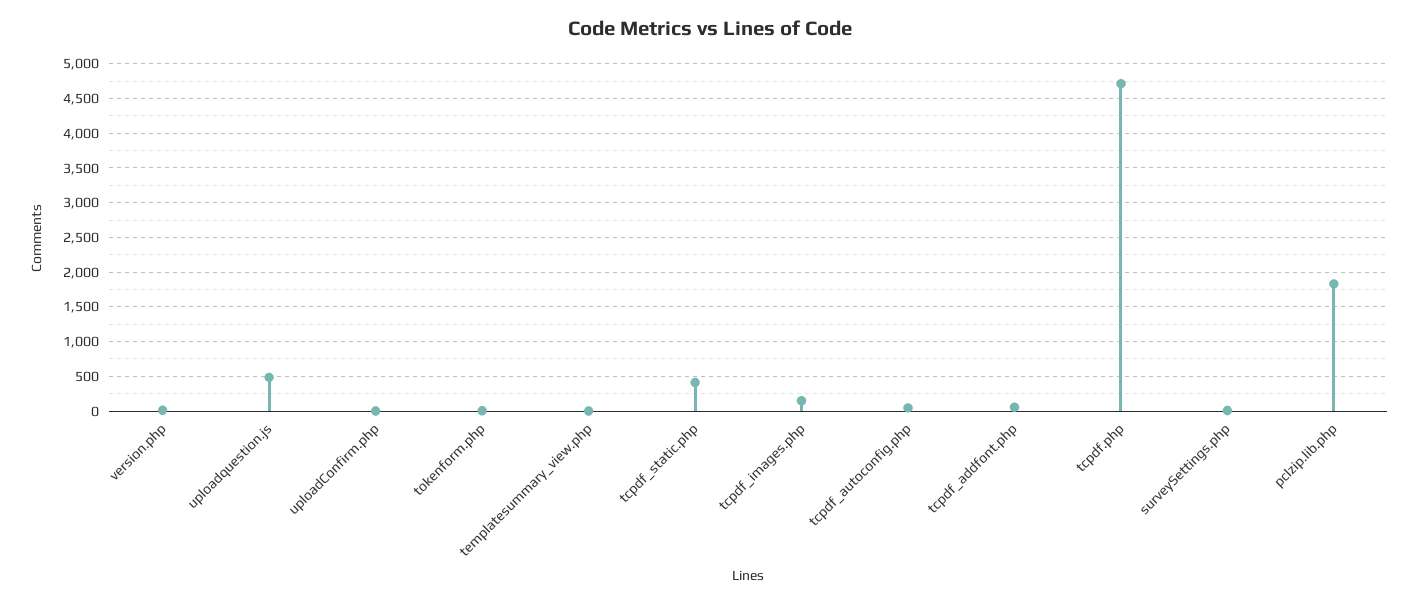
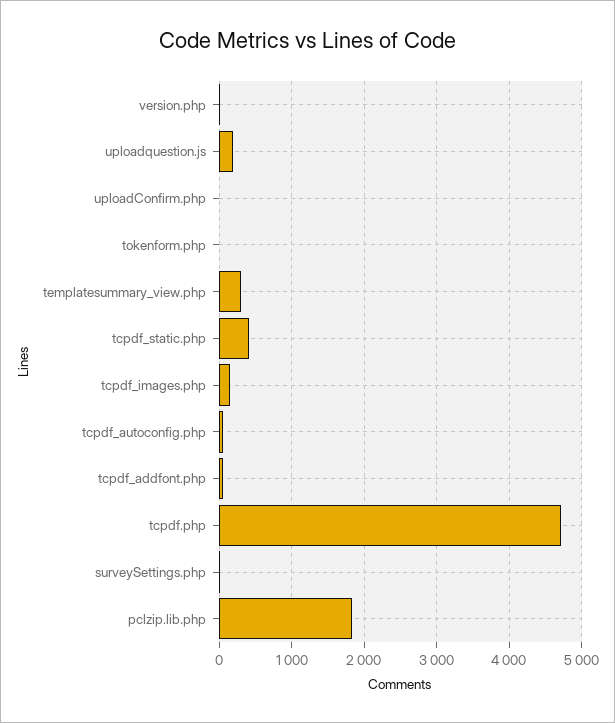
  {
    "version.php": 0,
-   "uploadquestion.js": 500,
+   "uploadquestion.js": 200,
    "uploadConfirm.php": 0,
    "tokenform.php": 0,
-   "templatesummary_view.php": 0,
+   "templatesummary_view.php": 300,
    "tcpdf_static.php": 400,
    "tcpdf_images.php": 100,
    "tcpdf_autoconfig.php": 0,
    "tcpdf_addfont.php": 100,
    "tcpdf.php": 4700,
    "surveySettings.php": 0,
    "pclzip.lib.php": 1800
  }

